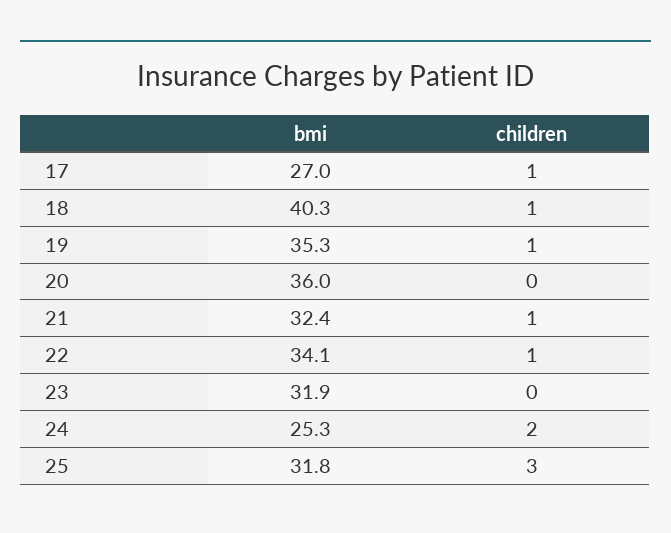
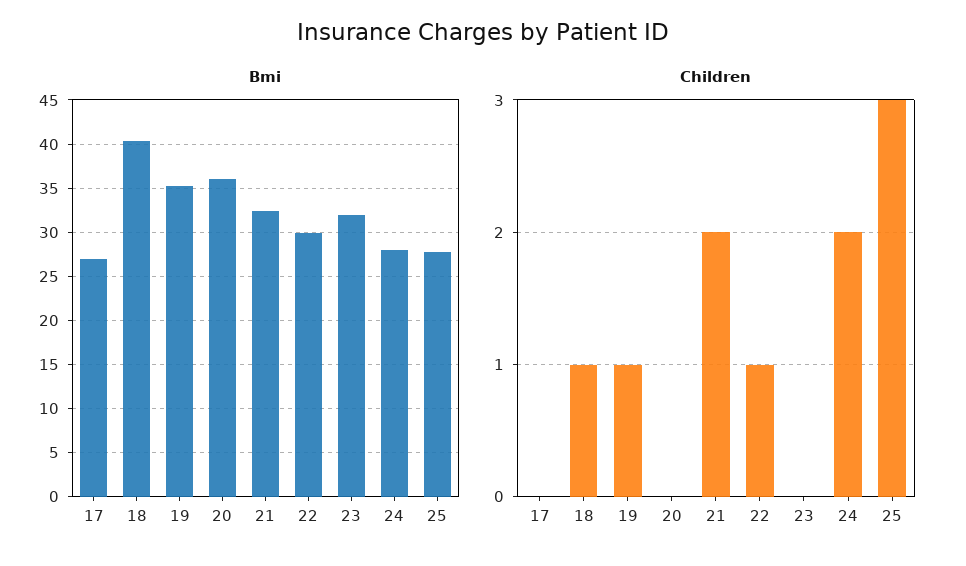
  {
    "bmi": {
      "17": 27,
      "18": 40.3,
      "19": 35.3,
      "20": 36,
      "21": 32.4,
-     "22": 34.1,
+     "22": 30,
      "23": 31.9,
-     "24": 25.3,
+     "24": 28,
-     "25": 31.8
+     "25": 28
    },
    "children": {
-     "17": 1,
+     "17": 0,
      "18": 1,
      "19": 1,
      "20": 0,
-     "21": 1,
+     "21": 2,
      "22": 1,
      "23": 0,
      "24": 2,
      "25": 3
    }
  }

